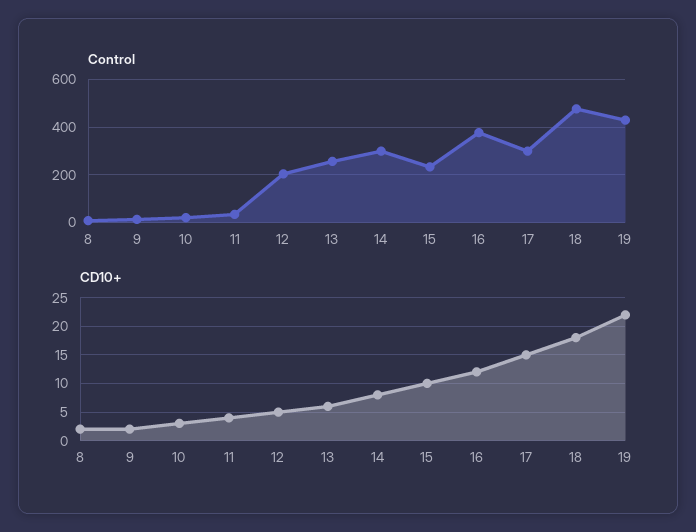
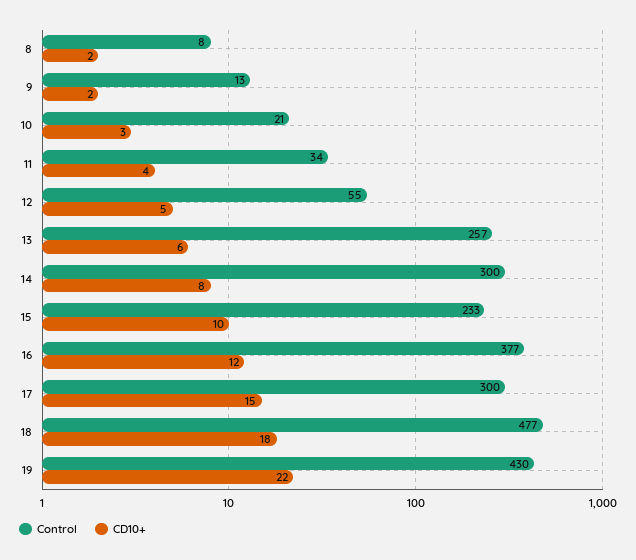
  {
    "Control": {
      "8": 8,
      "9": 13,
      "10": 21,
      "11": 34,
-     "12": 200,
+     "12": 55,
      "13": 257,
      "14": 300,
      "15": 233,
      "16": 377,
      "17": 300,
      "18": 477,
      "19": 430
    },
    "CD10+": {
      "8": 2,
      "9": 2,
      "10": 3,
      "11": 4,
      "12": 5,
      "13": 6,
      "14": 8,
      "15": 10,
      "16": 12,
      "17": 15,
      "18": 18,
      "19": 22
    }
  }

